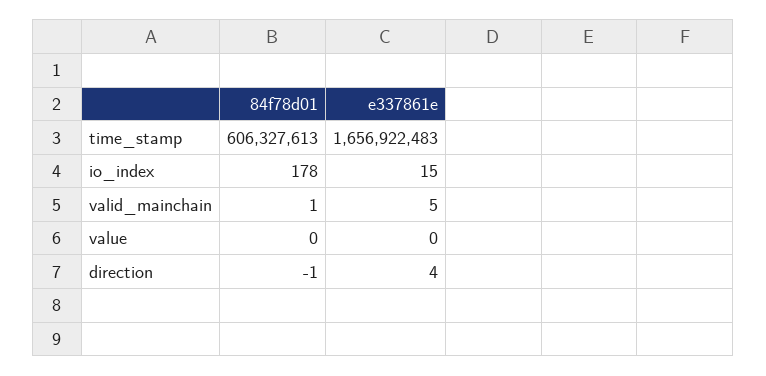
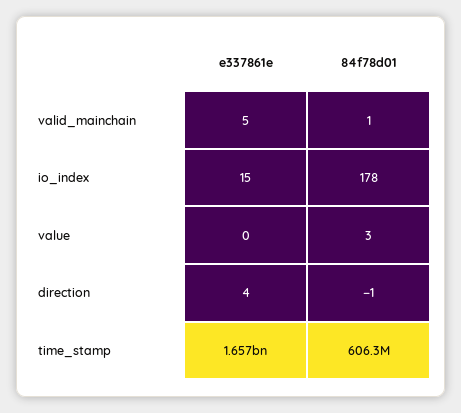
  {
    "84f78d01": {
      "time_stamp": 606327613,
      "io_index": 178,
      "valid_mainchain": 1,
-     "value": 0,
+     "value": 3,
      "direction": -1
    },
    "e337861e": {
      "time_stamp": 1656922483,
      "io_index": 15,
      "valid_mainchain": 5,
      "value": 0,
      "direction": 4
    }
  }

